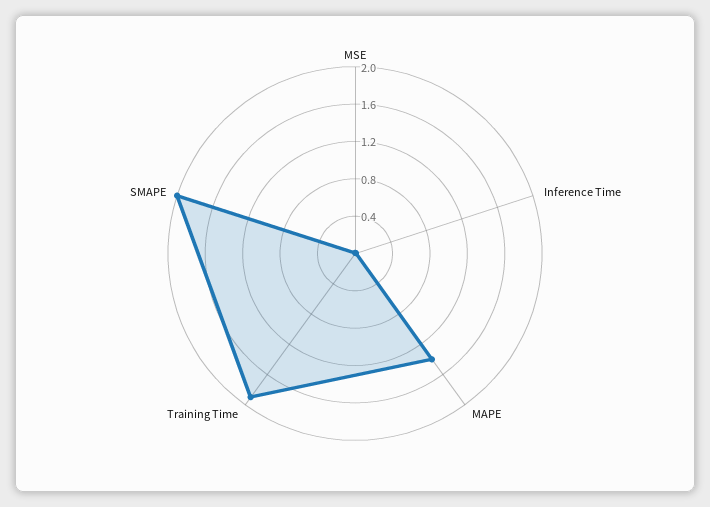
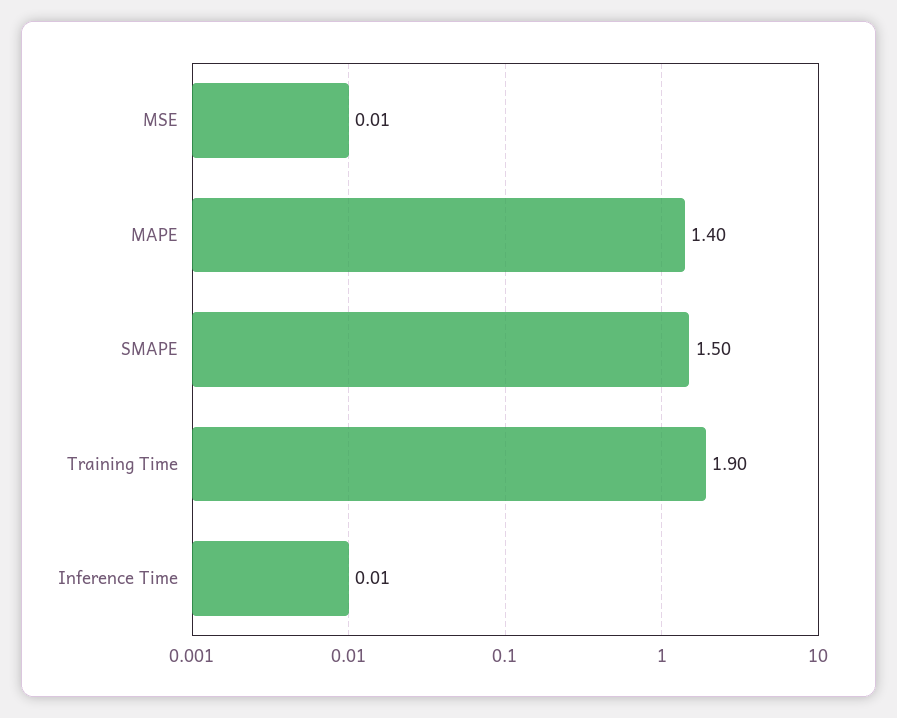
  {
    "MSE": 0.01,
    "Inference Time": 0.01,
    "MAPE": 1.4,
    "Training Time": 1.9,
-   "SMAPE": 2
+   "SMAPE": 1.5
  }

